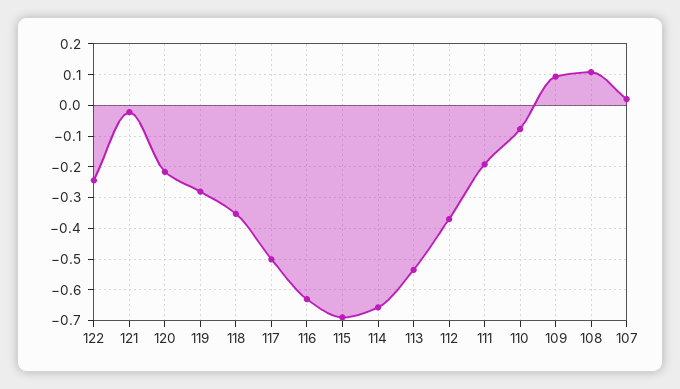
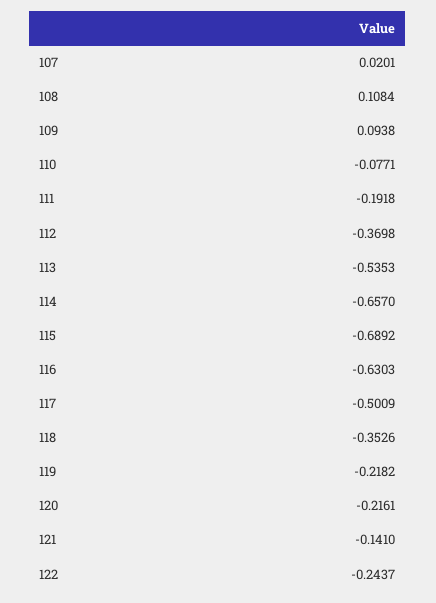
  {
    "122": -0.2437,
-   "121": -0.02,
+   "121": -0.141,
    "120": -0.2161,
-   "119": -0.28,
+   "119": -0.2182,
    "118": -0.3526,
    "117": -0.5009,
    "116": -0.6303,
    "115": -0.6892,
    "114": -0.657,
    "113": -0.5353,
    "112": -0.3698,
    "111": -0.1918,
    "110": -0.0771,
    "109": 0.0938,
    "108": 0.1084,
    "107": 0.0201
  }

